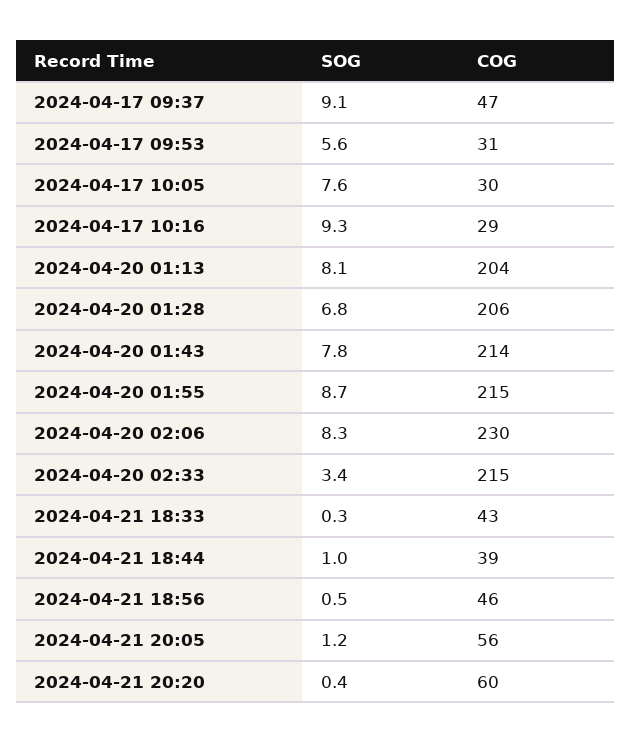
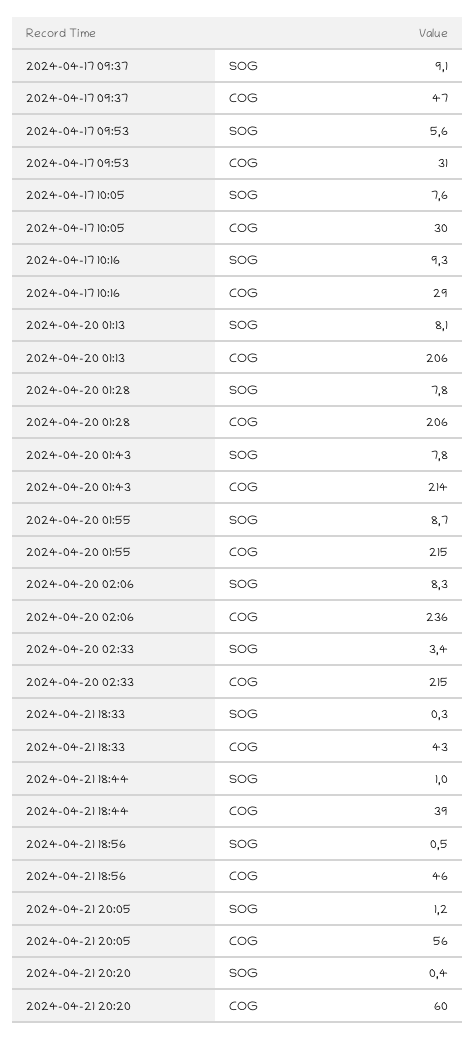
  {
    "SOG": {
      "2024-04-17 09:37": 9.1,
      "2024-04-17 09:53": 5.6,
      "2024-04-17 10:05": 7.6,
      "2024-04-17 10:16": 9.3,
      "2024-04-20 01:13": 8.1,
-     "2024-04-20 01:28": 6.8,
+     "2024-04-20 01:28": 7.8,
      "2024-04-20 01:43": 7.8,
      "2024-04-20 01:55": 8.7,
      "2024-04-20 02:06": 8.3,
      "2024-04-20 02:33": 3.4,
      "2024-04-21 18:33": 0.3,
      "2024-04-21 18:44": 1,
      "2024-04-21 18:56": 0.5,
      "2024-04-21 20:05": 1.2,
      "2024-04-21 20:20": 0.4
    },
    "COG": {
      "2024-04-17 09:37": 47,
      "2024-04-17 09:53": 31,
      "2024-04-17 10:05": 30,
      "2024-04-17 10:16": 29,
-     "2024-04-20 01:13": 204,
+     "2024-04-20 01:13": 206,
      "2024-04-20 01:28": 206,
      "2024-04-20 01:43": 214,
      "2024-04-20 01:55": 215,
-     "2024-04-20 02:06": 230,
+     "2024-04-20 02:06": 236,
      "2024-04-20 02:33": 215,
      "2024-04-21 18:33": 43,
      "2024-04-21 18:44": 39,
      "2024-04-21 18:56": 46,
      "2024-04-21 20:05": 56,
      "2024-04-21 20:20": 60
    }
  }

